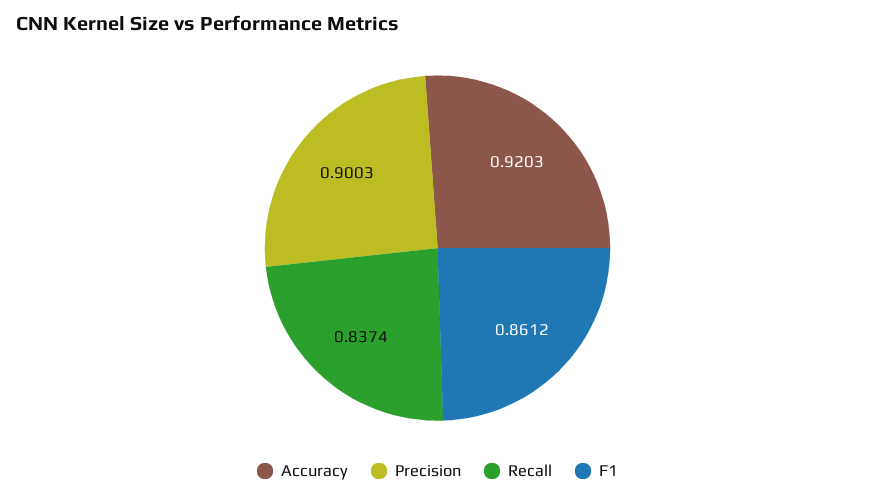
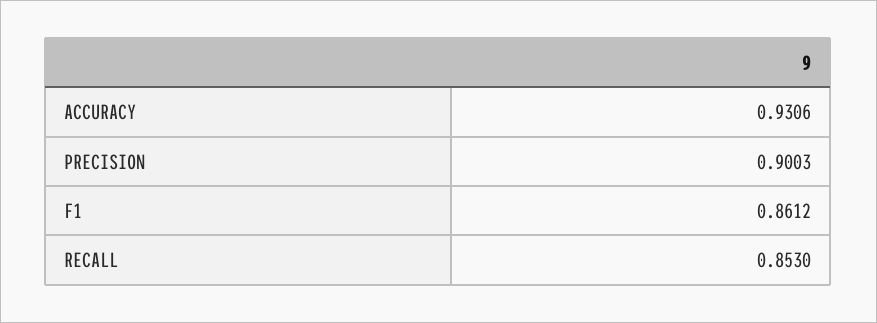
  {
-   "Accuracy": 0.9203,
+   "Accuracy": 0.9306,
    "Precision": 0.9003,
-   "Recall": 0.8374,
+   "Recall": 0.853,
    "F1": 0.8612
  }

